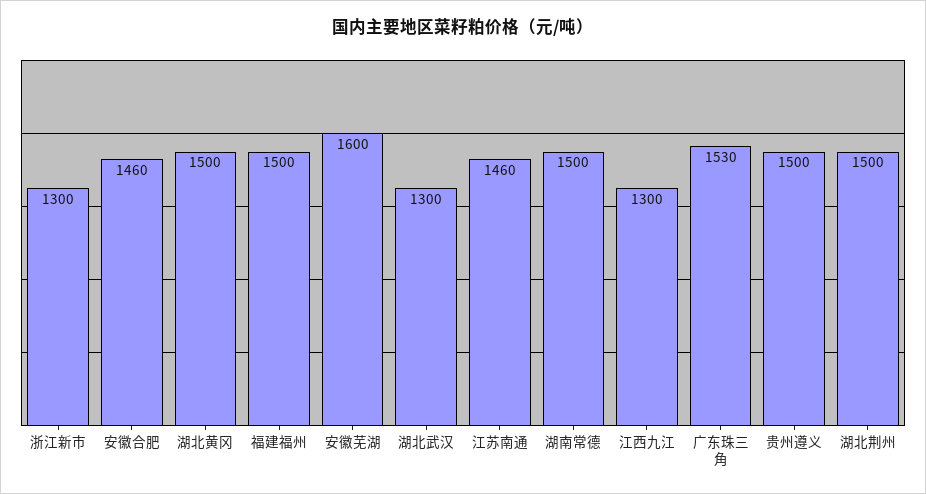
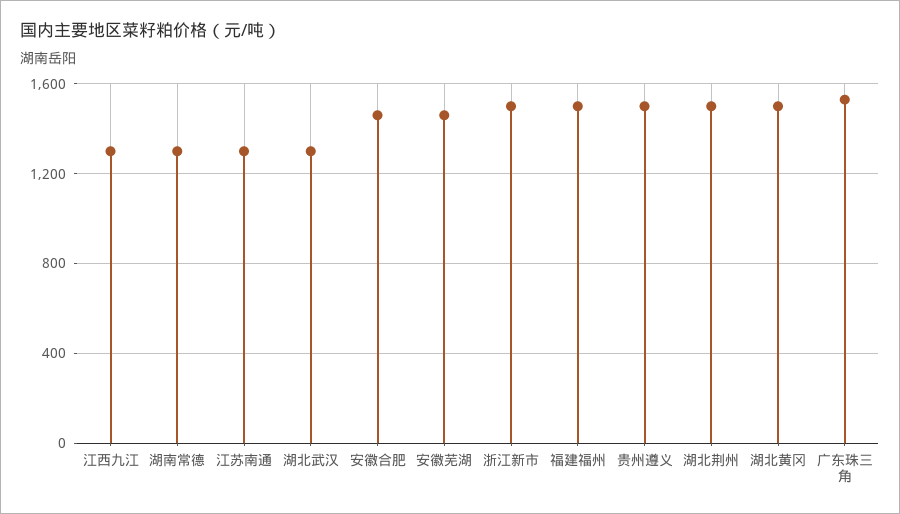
  {
-   "浙江新市": 1300,
+   "浙江新市": 1500,
    "安徽合肥": 1460,
    "湖北黄冈": 1500,
    "福建福州": 1500,
-   "安徽芜湖": 1600,
+   "安徽芜湖": 1450,
    "湖北武汉": 1300,
-   "江苏南通": 1460,
+   "江苏南通": 1300,
-   "湖南常德": 1500,
+   "湖南常德": 1300,
    "江西九江": 1300,
    "广东珠三角": 1530,
    "贵州遵义": 1500,
    "湖北荆州": 1500
  }

